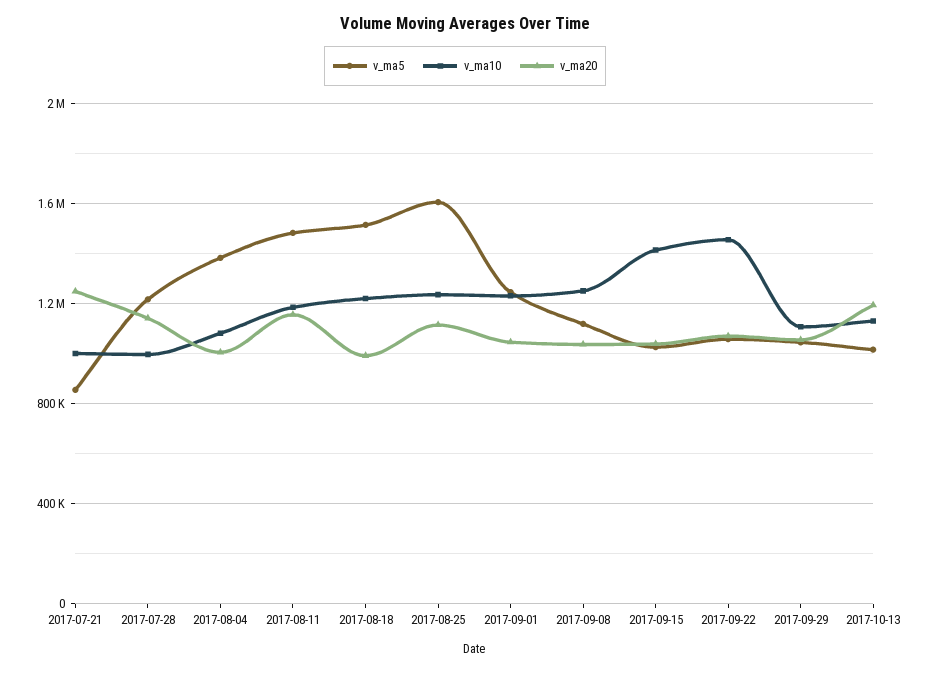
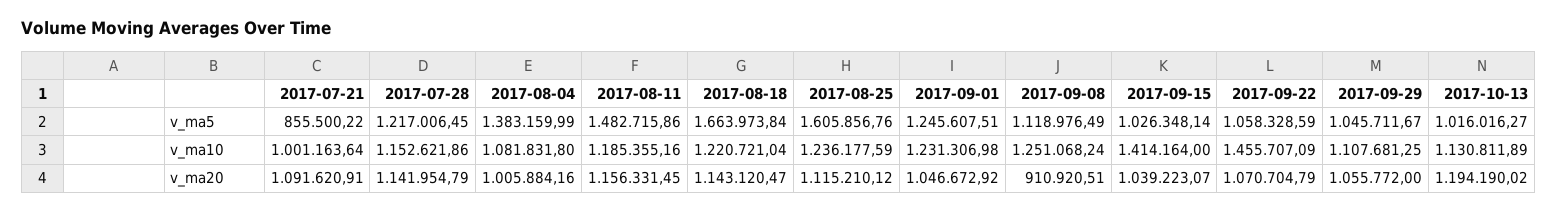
  {
    "v_ma5": {
      "2017-07-21": 855500.22,
      "2017-07-28": 1217006.45,
      "2017-08-04": 1383159.99,
      "2017-08-11": 1482715.86,
-     "2017-08-18": 1500000,
+     "2017-08-18": 1663973.84,
      "2017-08-25": 1605856.76,
      "2017-09-01": 1245607.51,
      "2017-09-08": 1118976.49,
      "2017-09-15": 1026348.14,
      "2017-09-22": 1058328.59,
      "2017-09-29": 1045711.67,
      "2017-10-13": 1016016.27
    },
    "v_ma10": {
      "2017-07-21": 1001163.64,
-     "2017-07-28": 1000000,
+     "2017-07-28": 1152621.86,
      "2017-08-04": 1081831.8,
      "2017-08-11": 1185355.16,
      "2017-08-18": 1220721.04,
      "2017-08-25": 1236177.59,
      "2017-09-01": 1231306.98,
      "2017-09-08": 1251068.24,
      "2017-09-15": 1414164,
      "2017-09-22": 1455707.09,
      "2017-09-29": 1107681.25,
      "2017-10-13": 1130811.89
    },
    "v_ma20": {
-     "2017-07-21": 1250000,
+     "2017-07-21": 1091620.91,
      "2017-07-28": 1141954.79,
      "2017-08-04": 1005884.16,
      "2017-08-11": 1156331.45,
-     "2017-08-18": 1000000,
+     "2017-08-18": 1143120.47,
      "2017-08-25": 1115210.12,
      "2017-09-01": 1046672.92,
-     "2017-09-08": 1050000,
+     "2017-09-08": 910920.51,
      "2017-09-15": 1039223.07,
      "2017-09-22": 1070704.79,
      "2017-09-29": 1055772,
      "2017-10-13": 1194190.02
    }
  }

